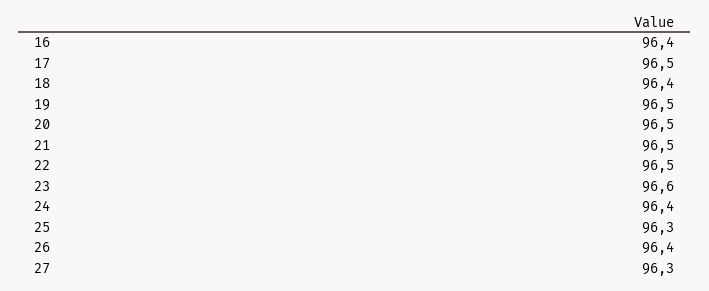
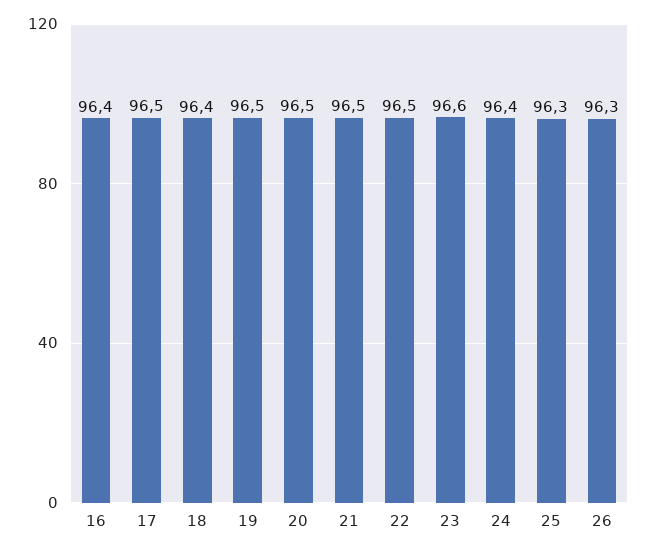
  {
    "16": 96.4,
    "17": 96.5,
    "18": 96.4,
    "19": 96.5,
    "20": 96.5,
    "21": 96.5,
    "22": 96.5,
    "23": 96.6,
    "24": 96.4,
    "25": 96.3,
-   "26": 96.4,
+   "26": 96.3
-   "27": 96.3
  }

